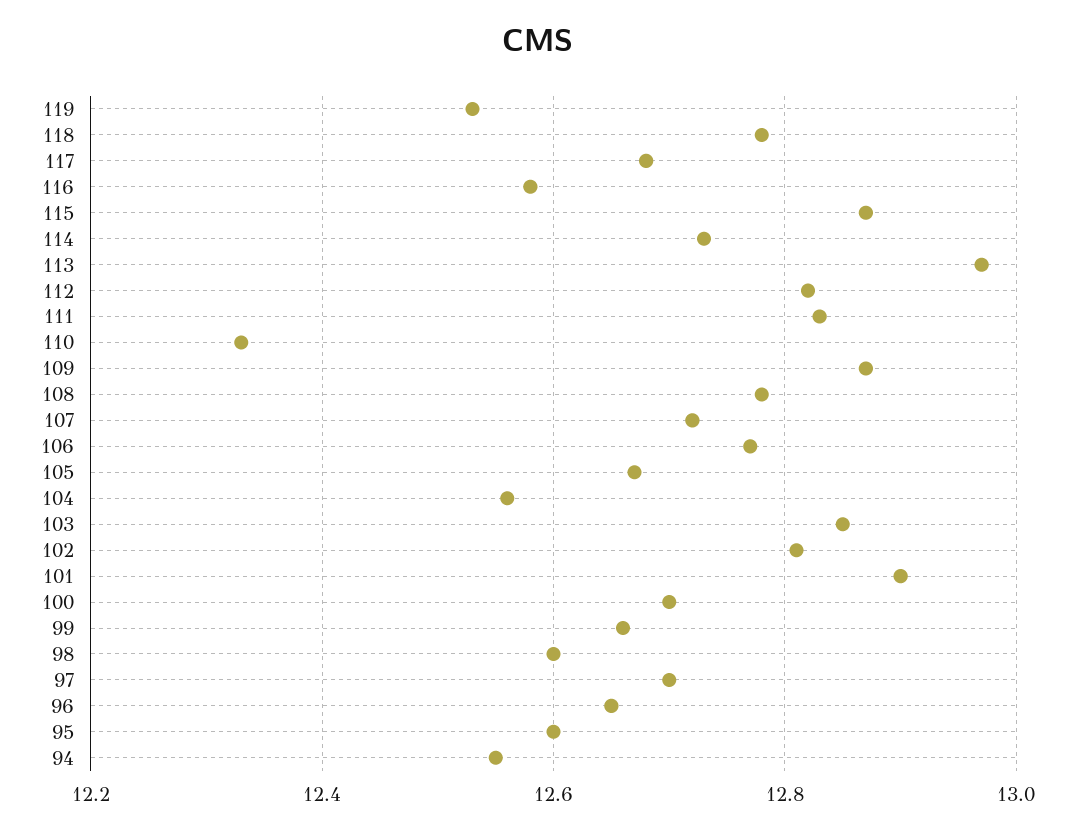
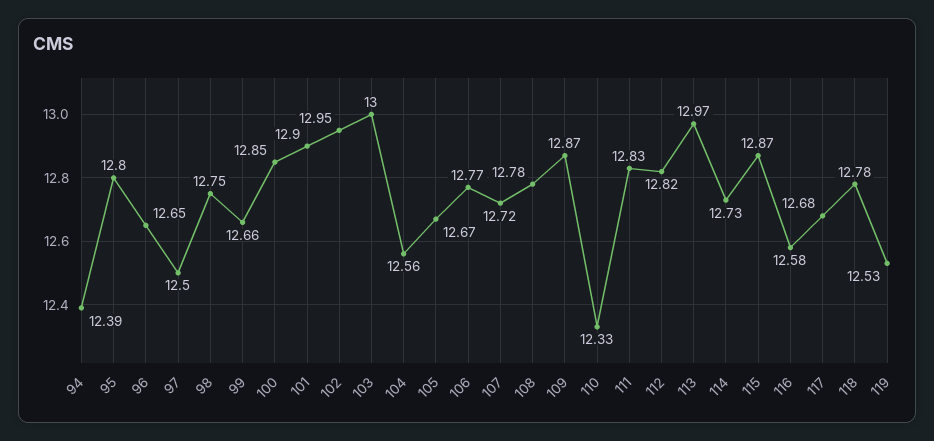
  {
    "119": 12.53,
    "118": 12.78,
    "117": 12.68,
    "116": 12.58,
    "115": 12.87,
    "114": 12.73,
    "113": 12.97,
    "112": 12.82,
    "111": 12.83,
    "110": 12.33,
    "109": 12.87,
    "108": 12.78,
    "107": 12.72,
    "106": 12.77,
    "105": 12.67,
    "104": 12.56,
-   "103": 12.85,
+   "103": 13,
-   "102": 12.8,
+   "102": 12.95,
    "101": 12.9,
-   "100": 12.7,
+   "100": 12.85,
    "99": 12.66,
-   "98": 12.6,
+   "98": 12.75,
-   "97": 12.7,
+   "97": 12.5,
    "96": 12.65,
-   "95": 12.6,
+   "95": 12.8,
-   "94": 12.55
+   "94": 12.39
  }

